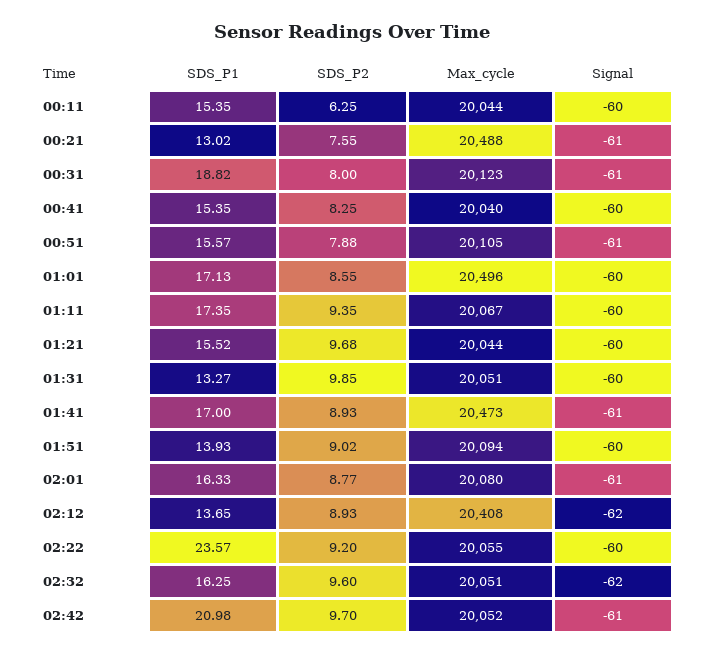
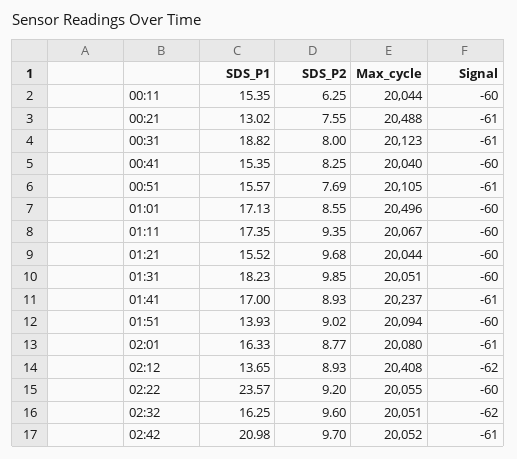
  {
    "SDS_P1": {
      "00:11": 15.35,
      "00:21": 13.02,
      "00:31": 18.82,
      "00:41": 15.35,
      "00:51": 15.57,
      "01:01": 17.13,
      "01:11": 17.35,
      "01:21": 15.52,
-     "01:31": 13.27,
+     "01:31": 18.23,
      "01:41": 17,
      "01:51": 13.93,
      "02:01": 16.33,
      "02:12": 13.65,
      "02:22": 23.57,
      "02:32": 16.25,
      "02:42": 20.98
    },
    "SDS_P2": {
      "00:11": 6.25,
      "00:21": 7.55,
      "00:31": 8,
      "00:41": 8.25,
-     "00:51": 7.88,
+     "00:51": 7.69,
      "01:01": 8.55,
      "01:11": 9.35,
      "01:21": 9.68,
      "01:31": 9.85,
      "01:41": 8.93,
      "01:51": 9.02,
      "02:01": 8.77,
      "02:12": 8.93,
      "02:22": 9.2,
      "02:32": 9.6,
      "02:42": 9.7
    },
    "Max_cycle": {
      "00:11": 20044,
      "00:21": 20488,
      "00:31": 20123,
      "00:41": 20040,
      "00:51": 20105,
      "01:01": 20496,
      "01:11": 20067,
      "01:21": 20044,
      "01:31": 20051,
-     "01:41": 20473,
+     "01:41": 20237,
      "01:51": 20094,
      "02:01": 20080,
      "02:12": 20408,
      "02:22": 20055,
      "02:32": 20051,
      "02:42": 20052
    },
    "Signal": {
      "00:11": -60,
      "00:21": -61,
      "00:31": -61,
      "00:41": -60,
      "00:51": -61,
      "01:01": -60,
      "01:11": -60,
      "01:21": -60,
      "01:31": -60,
      "01:41": -61,
      "01:51": -60,
      "02:01": -61,
      "02:12": -62,
      "02:22": -60,
      "02:32": -62,
      "02:42": -61
    }
  }

